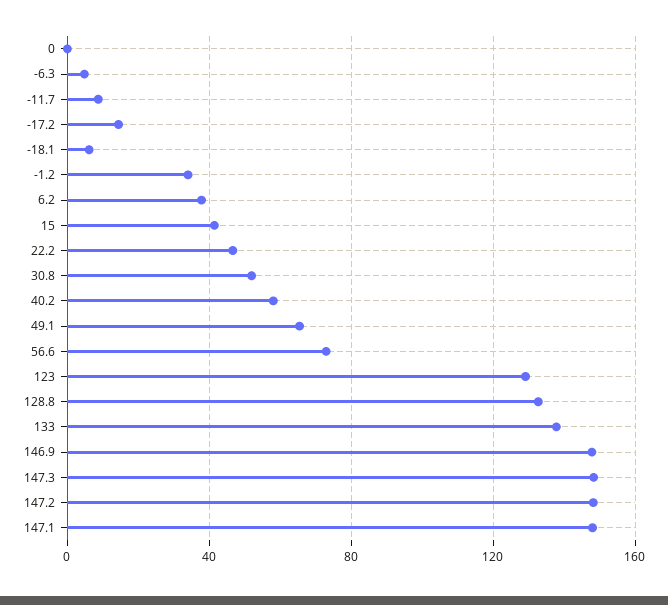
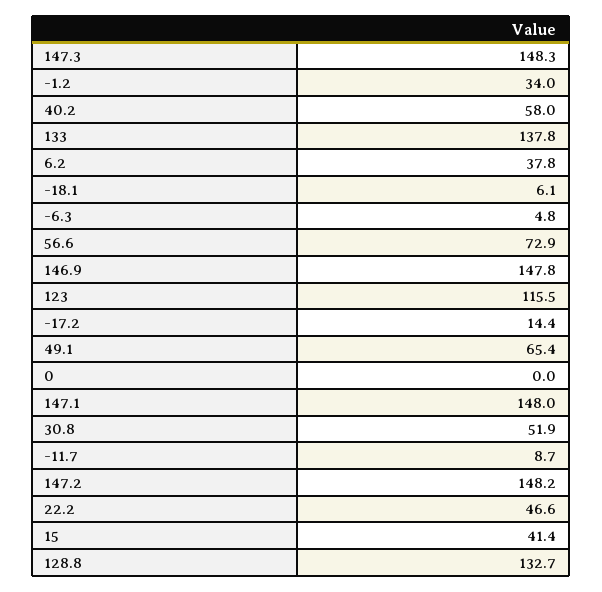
  {
    "0": 0,
    "-6.3": 4.8,
    "-11.7": 8.7,
    "-17.2": 14.4,
    "-18.1": 6.1,
    "-1.2": 34,
    "6.2": 37.8,
    "15": 41.4,
    "22.2": 46.6,
    "30.8": 51.9,
    "40.2": 58,
    "49.1": 65.4,
    "56.6": 72.9,
-   "123": 130,
+   "123": 115.5,
    "128.8": 132.7,
    "133": 137.8,
    "146.9": 147.8,
    "147.3": 148.3,
    "147.2": 148.2,
    "147.1": 148
  }

